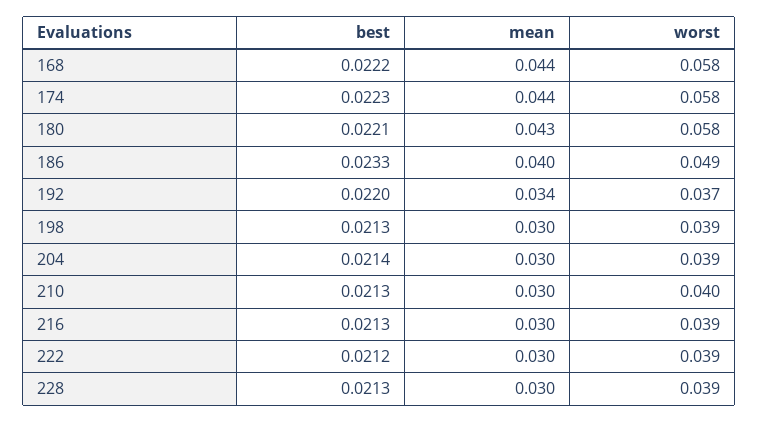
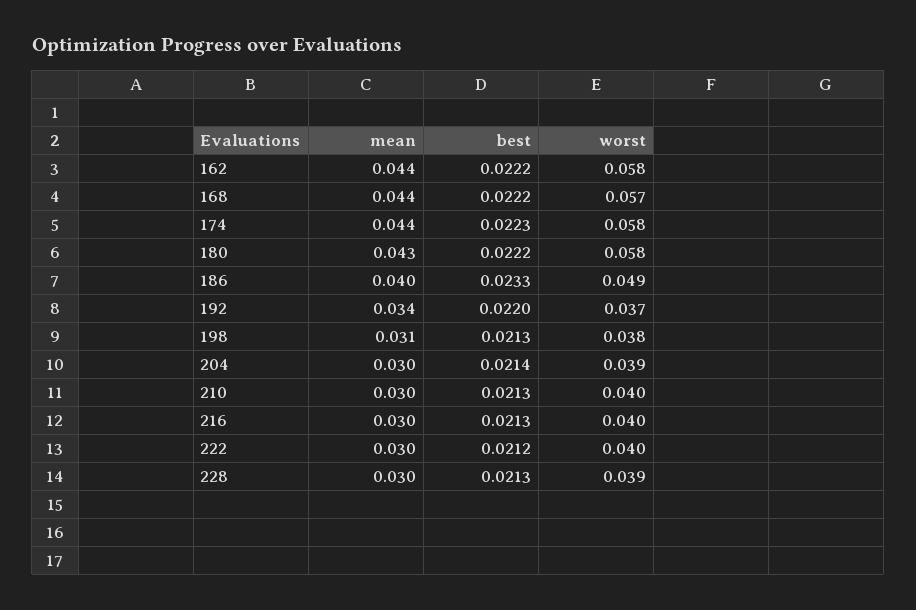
  {
    "best": {
      "168": 0.0222,
      "174": 0.0223,
-     "180": 0.0221,
+     "180": 0.0222,
      "186": 0.0233,
      "192": 0.022,
      "198": 0.0213,
      "204": 0.0214,
      "210": 0.0213,
      "216": 0.0213,
      "222": 0.0212,
-     "228": 0.0213
+     "228": 0.0213,
+     "162": 0.0222
    },
    "mean": {
      "168": 0.044,
      "174": 0.044,
      "180": 0.043,
      "186": 0.04,
      "192": 0.034,
-     "198": 0.03,
+     "198": 0.031,
      "204": 0.03,
      "210": 0.03,
      "216": 0.03,
      "222": 0.03,
-     "228": 0.03
+     "228": 0.03,
+     "162": 0.044
    },
    "worst": {
-     "168": 0.058,
+     "168": 0.057,
      "174": 0.058,
      "180": 0.058,
      "186": 0.049,
      "192": 0.037,
-     "198": 0.039,
+     "198": 0.038,
      "204": 0.039,
      "210": 0.04,
-     "216": 0.039,
+     "216": 0.04,
-     "222": 0.039,
+     "222": 0.04,
-     "228": 0.039
+     "228": 0.039,
+     "162": 0.058
    }
  }

